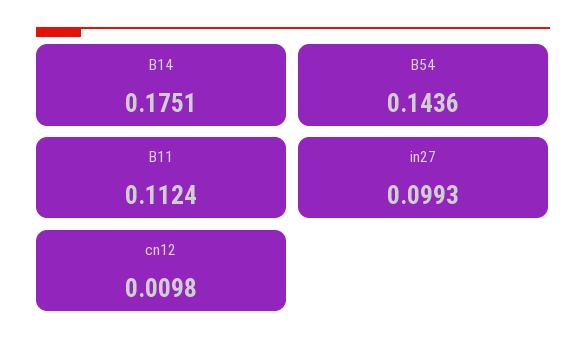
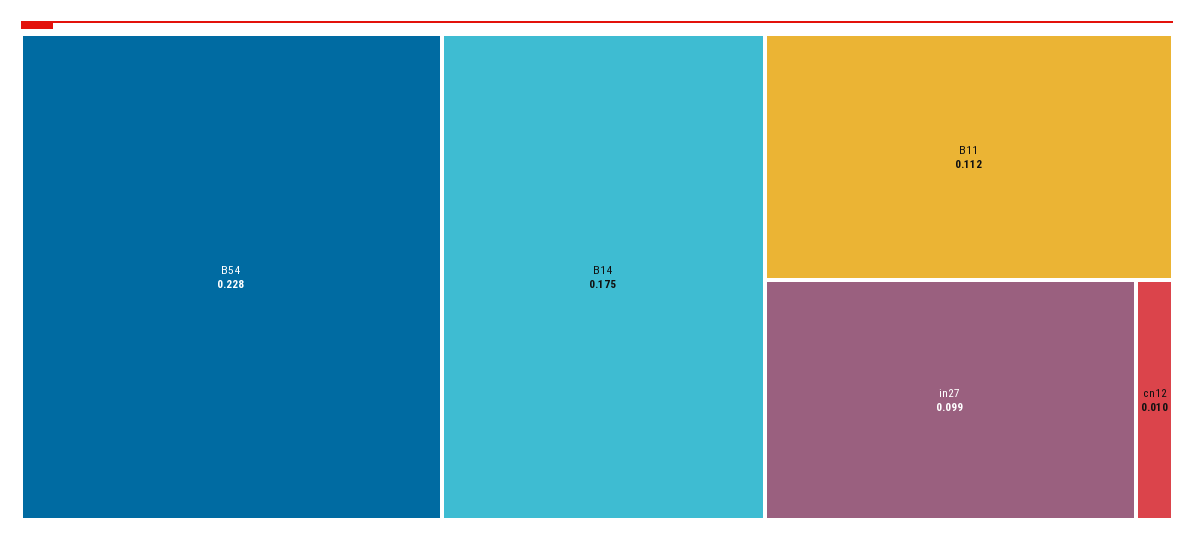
  {
    "B14": 0.1751,
-   "B54": 0.1436,
+   "B54": 0.228,
    "B11": 0.1124,
    "in27": 0.0993,
    "cn12": 0.0098
  }

